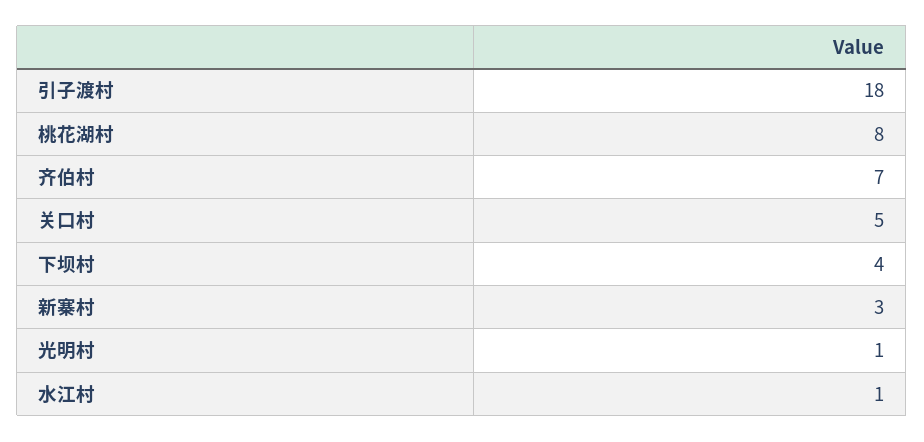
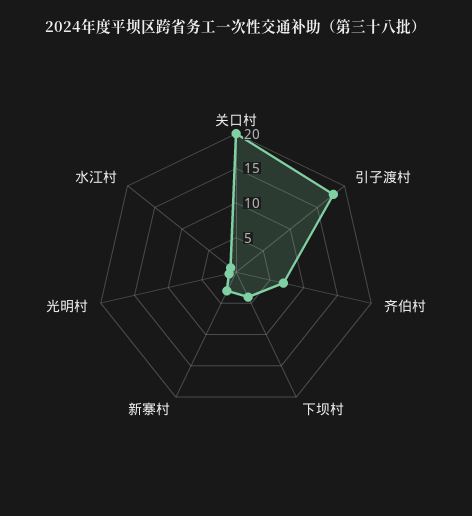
  {
    "引子渡村": 18,
-   "桃花湖村": 8,
    "齐伯村": 7,
-   "关口村": 5,
+   "关口村": 20,
    "下坝村": 4,
    "新寨村": 3,
    "光明村": 1,
    "水江村": 1
  }

